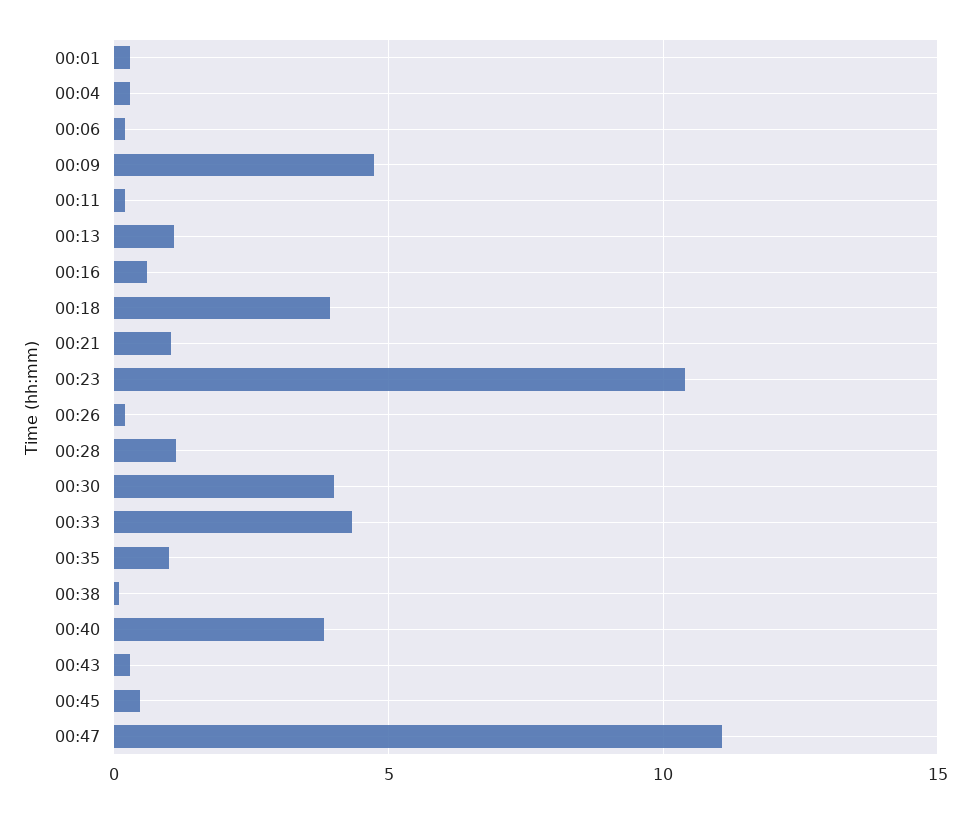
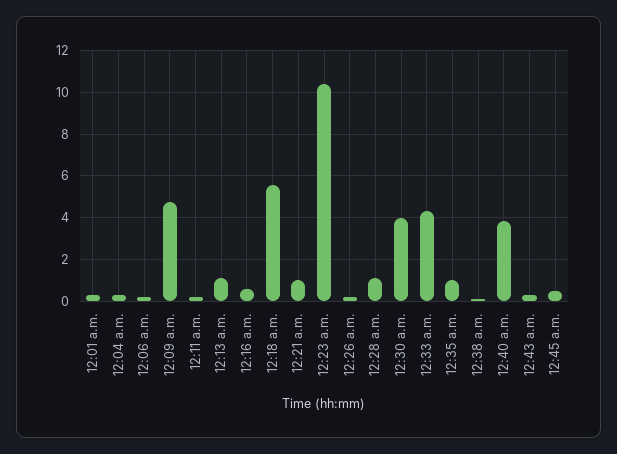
  {
    "00:01": 0.5,
    "00:04": 0.5,
    "00:06": 0,
    "00:09": 4.5,
    "00:11": 0,
    "00:13": 1,
    "00:16": 0.5,
-   "00:18": 4,
+   "00:18": 5.5,
    "00:21": 1,
    "00:23": 10.5,
    "00:26": 0,
    "00:28": 1,
    "00:30": 4,
    "00:33": 4.5,
    "00:35": 1,
    "00:38": 0,
    "00:40": 4,
    "00:43": 0.5,
-   "00:45": 0.5,
+   "00:45": 0.5
-   "00:47": 11
  }

